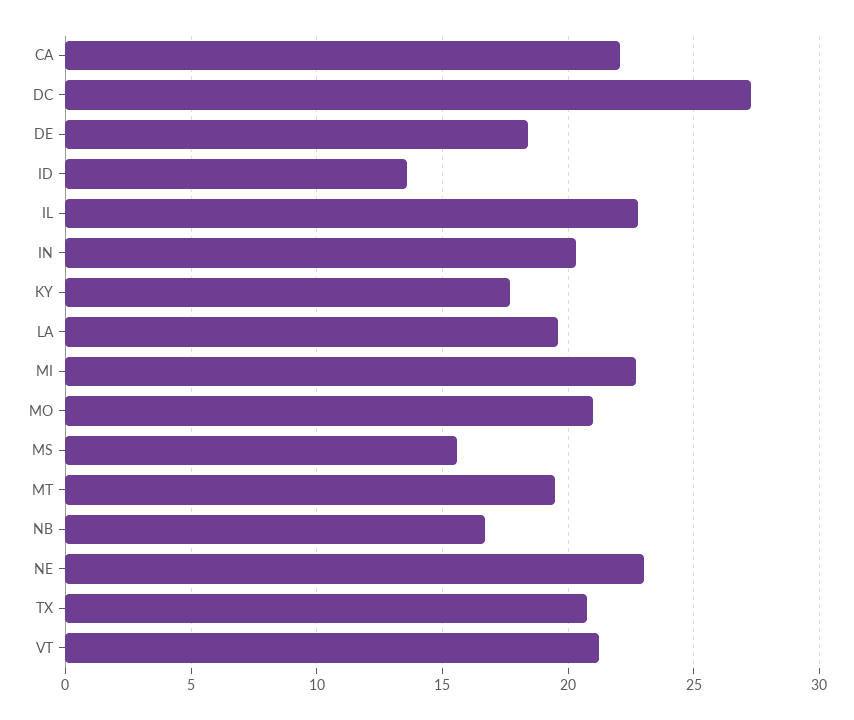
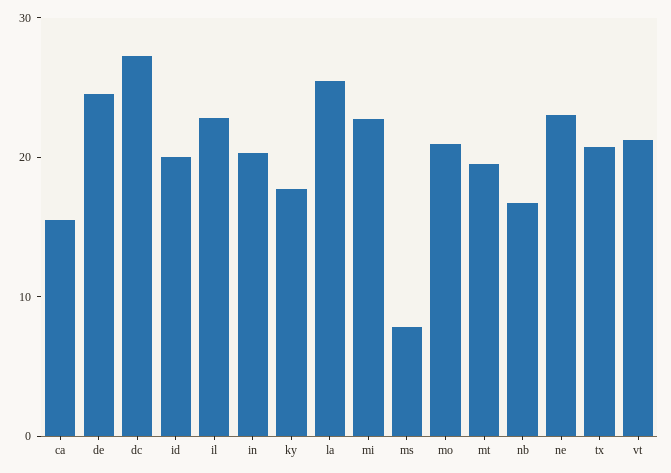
  {
-   "CA": 22,
+   "CA": 16,
    "DC": 27.5,
-   "DE": 18.5,
+   "DE": 24,
-   "ID": 13.5,
+   "ID": 20,
    "IL": 23,
    "IN": 20.5,
    "KY": 17.5,
-   "LA": 19.5,
+   "LA": 26,
    "MI": 22.5,
    "MO": 21,
-   "MS": 15.5,
+   "MS": 8,
    "MT": 19.5,
    "NB": 16.5,
    "NE": 23,
    "TX": 20.5,
    "VT": 21
  }

